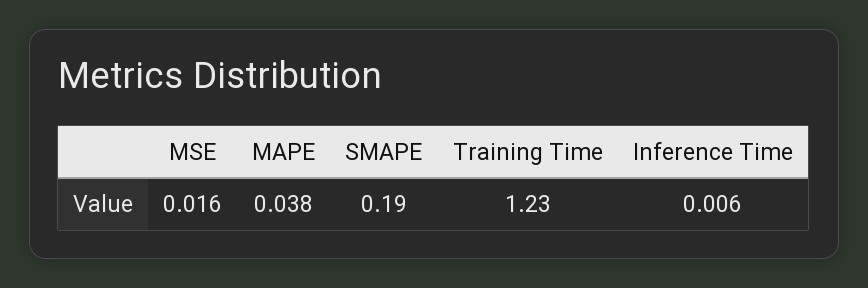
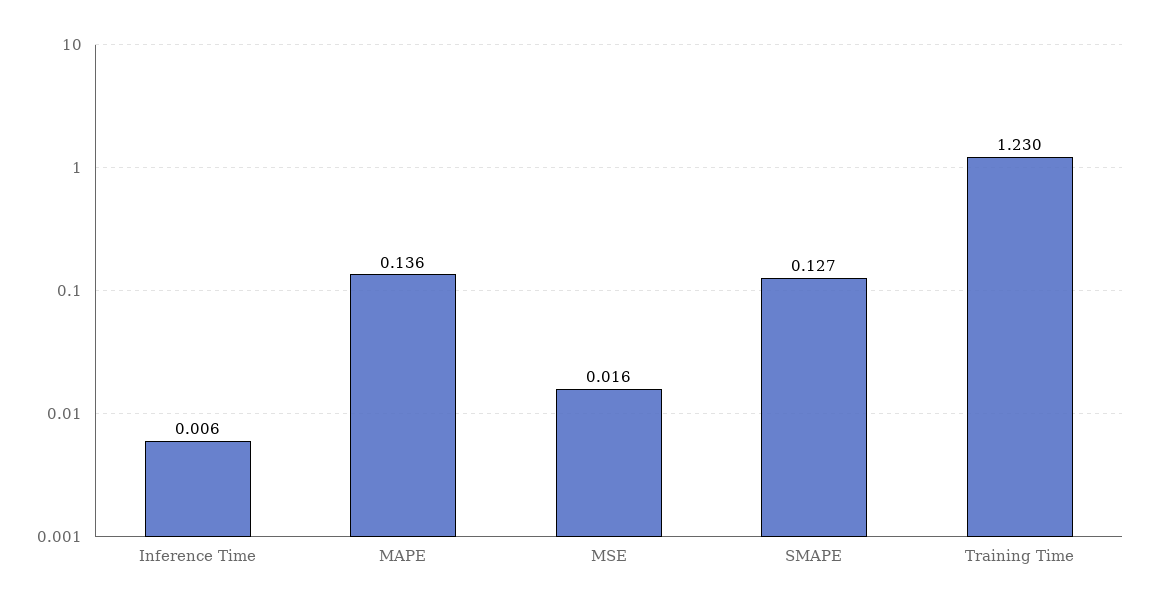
  {
    "MSE": 0.016,
-   "MAPE": 0.038,
+   "MAPE": 0.136,
-   "SMAPE": 0.19,
+   "SMAPE": 0.127,
    "Training Time": 1.23,
    "Inference Time": 0.006
  }

